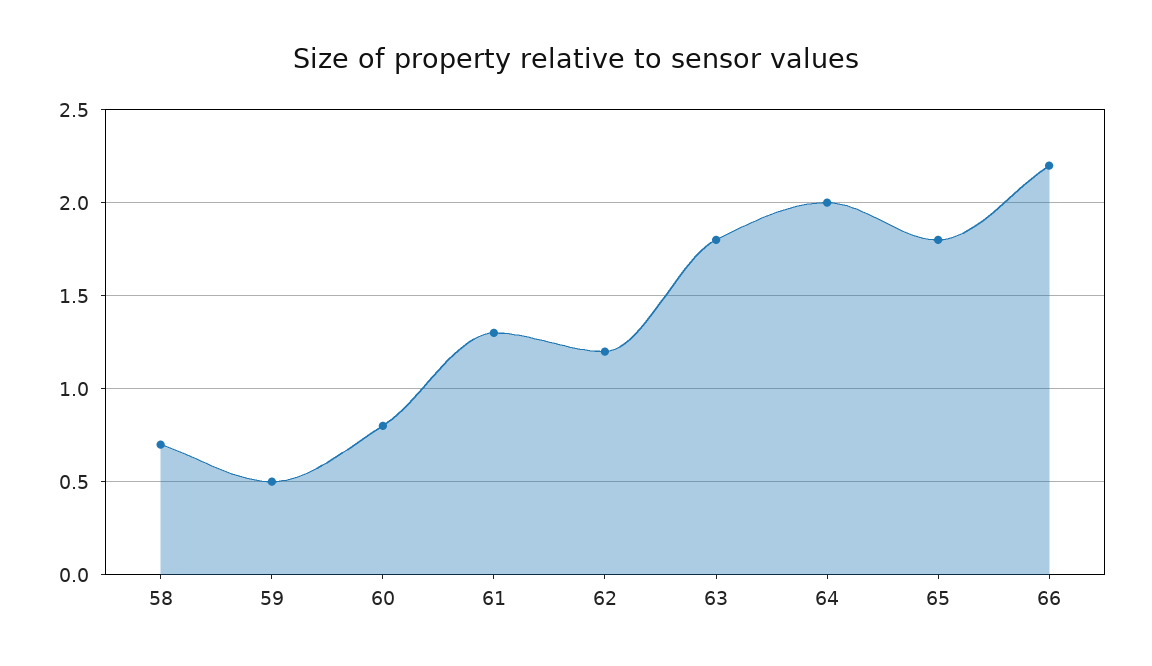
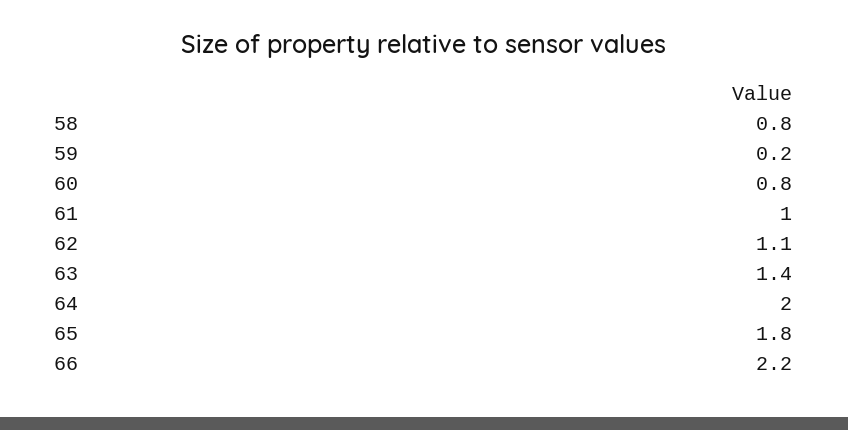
  {
-   "58": 0.7,
+   "58": 0.8,
-   "59": 0.5,
+   "59": 0.2,
    "60": 0.8,
-   "61": 1.3,
+   "61": 1,
-   "62": 1.2,
+   "62": 1.1,
-   "63": 1.8,
+   "63": 1.4,
    "64": 2,
    "65": 1.8,
    "66": 2.2
  }

